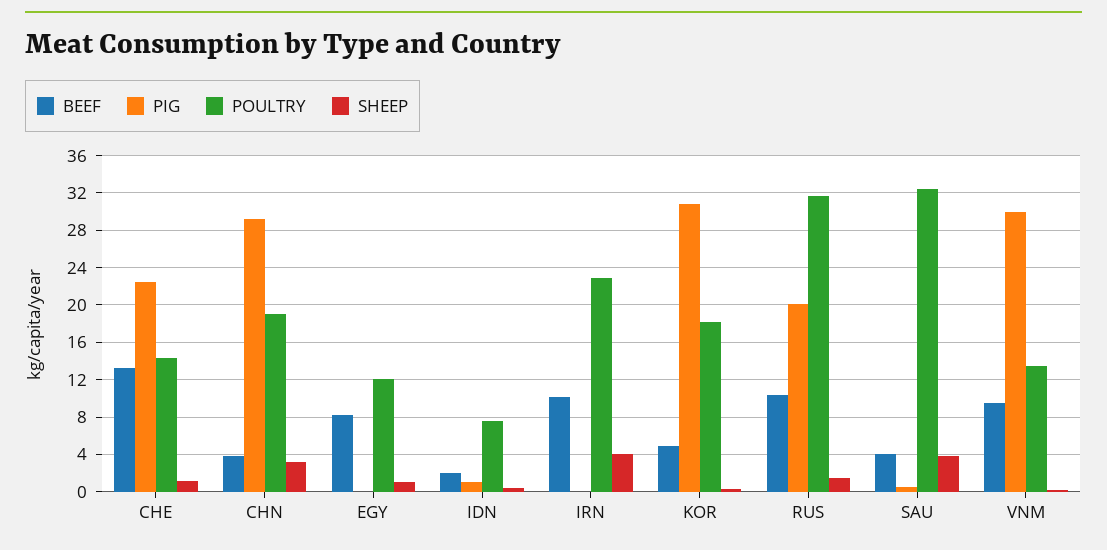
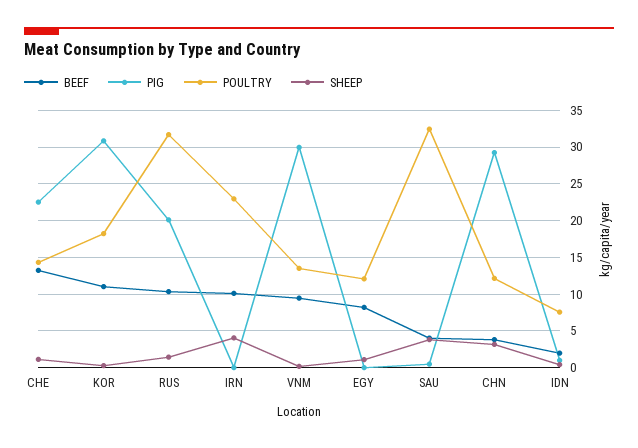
  {
    "BEEF": {
      "CHE": 13,
      "CHN": 4,
      "EGY": 8,
      "IDN": 2,
      "IRN": 10,
-     "KOR": 5,
+     "KOR": 11,
      "RUS": 10,
      "SAU": 4,
      "VNM": 9
    },
    "PIG": {
      "CHE": 23,
      "CHN": 29,
      "EGY": 0,
      "IDN": 1,
      "IRN": 0,
      "KOR": 31,
      "RUS": 20,
      "SAU": 1,
      "VNM": 30
    },
    "POULTRY": {
      "CHE": 14,
-     "CHN": 19,
+     "CHN": 12,
      "EGY": 12,
      "IDN": 8,
      "IRN": 23,
      "KOR": 18,
      "RUS": 32,
      "SAU": 32,
      "VNM": 14
    },
    "SHEEP": {
      "CHE": 1,
      "CHN": 3,
      "EGY": 1,
      "IDN": 0,
      "IRN": 4,
      "KOR": 0,
      "RUS": 1,
      "SAU": 4,
      "VNM": 0
    }
  }

